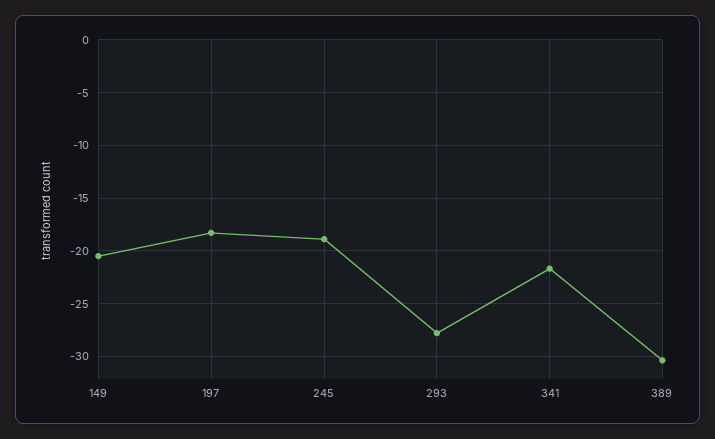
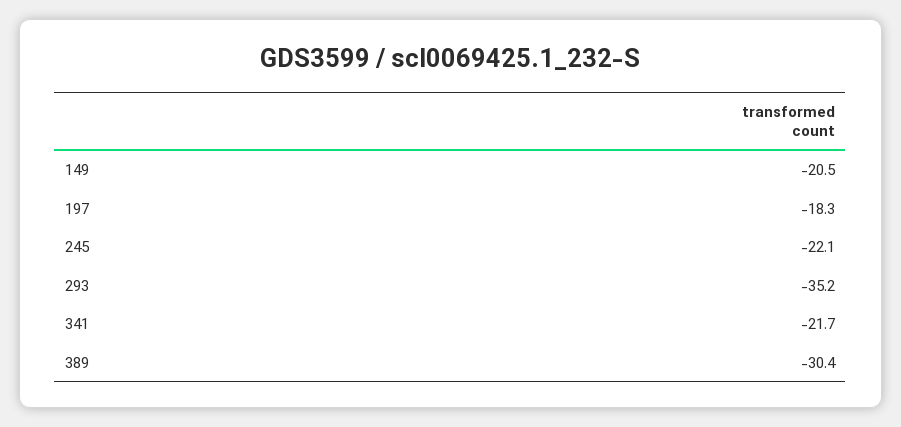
  {
    "149": -20.5,
    "197": -18.3,
-   "245": -19,
+   "245": -22.1,
-   "293": -28,
+   "293": -35.2,
    "341": -21.7,
    "389": -30.4
  }

